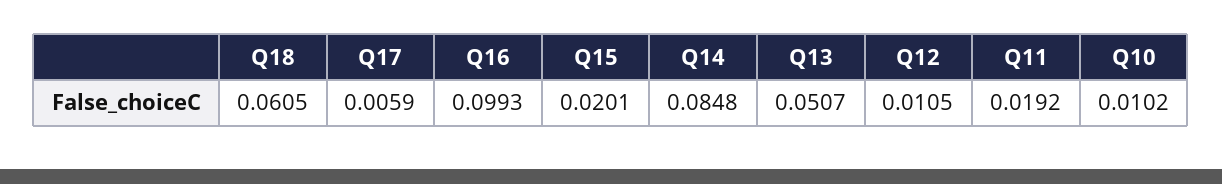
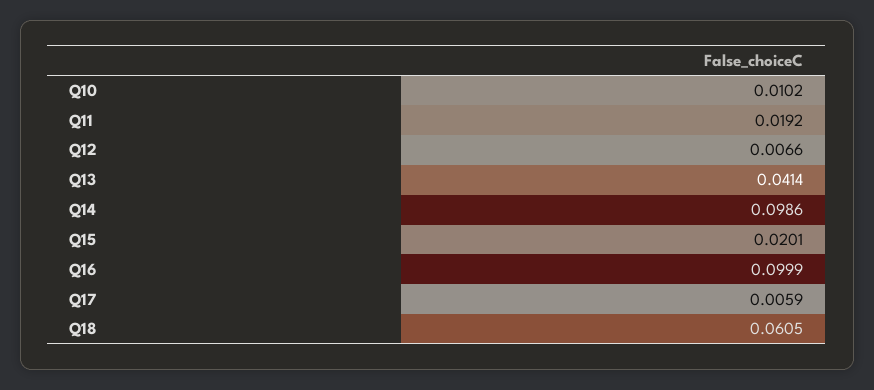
  {
    "Q18": 0.0605,
    "Q17": 0.0059,
-   "Q16": 0.0993,
+   "Q16": 0.0999,
    "Q15": 0.0201,
-   "Q14": 0.0848,
+   "Q14": 0.0986,
-   "Q13": 0.0507,
+   "Q13": 0.0414,
-   "Q12": 0.0105,
+   "Q12": 0.0066,
    "Q11": 0.0192,
    "Q10": 0.0102
  }

